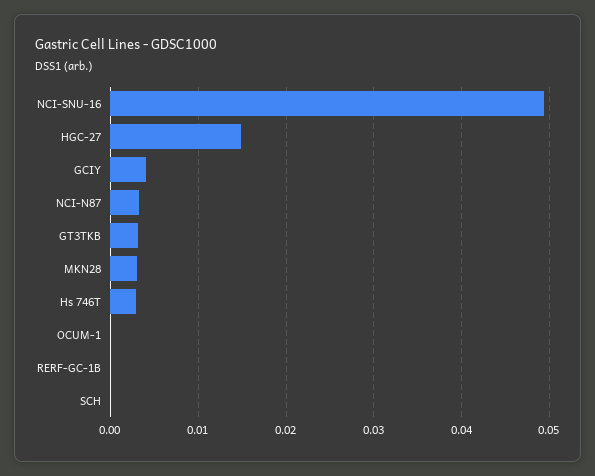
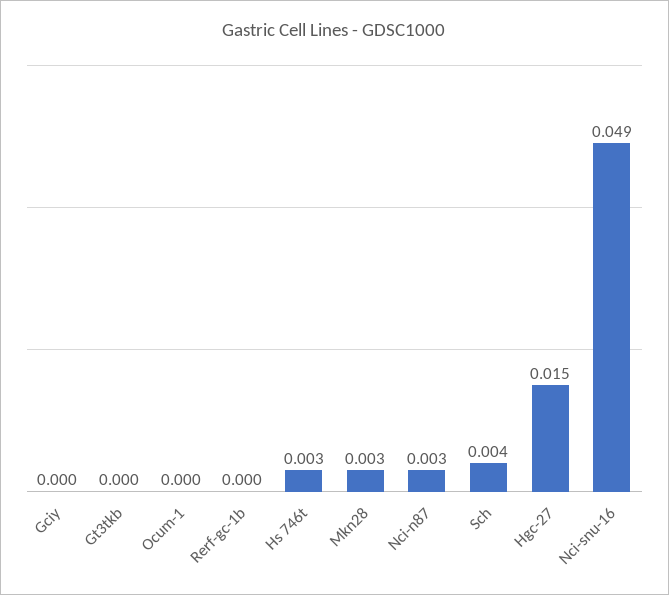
  {
    "NCI-SNU-16": 0.049,
    "HGC-27": 0.015,
-   "GCIY": 0.004,
+   "GCIY": 0,
    "NCI-N87": 0.003,
-   "GT3TKB": 0.003,
+   "GT3TKB": 0,
    "MKN28": 0.003,
    "Hs 746T": 0.003,
    "OCUM-1": 0,
    "RERF-GC-1B": 0,
-   "SCH": 0
+   "SCH": 0.004
  }

